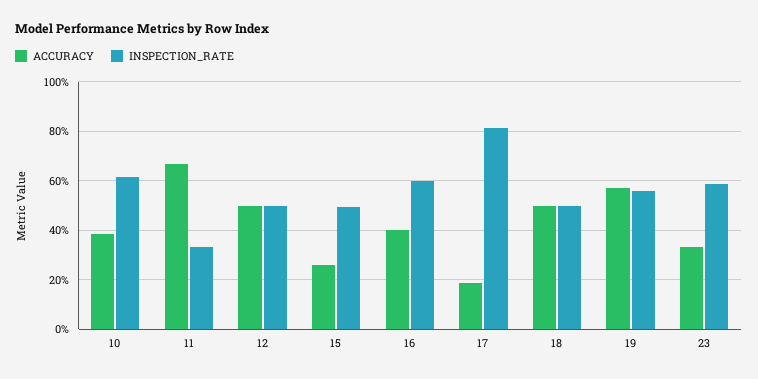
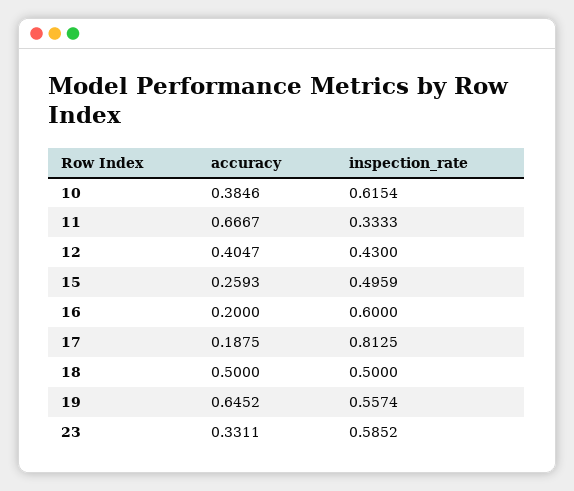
  {
    "ACCURACY": {
      "10": 0.3846,
      "11": 0.6667,
-     "12": 0.5,
+     "12": 0.4047,
      "15": 0.2593,
-     "16": 0.4,
+     "16": 0.2,
      "17": 0.1875,
      "18": 0.5,
-     "19": 0.575,
+     "19": 0.6452,
      "23": 0.3311
    },
    "INSPECTION_RATE": {
      "10": 0.6154,
      "11": 0.3333,
-     "12": 0.5,
+     "12": 0.43,
      "15": 0.4959,
      "16": 0.6,
      "17": 0.8125,
      "18": 0.5,
      "19": 0.5574,
      "23": 0.5852
    }
  }

